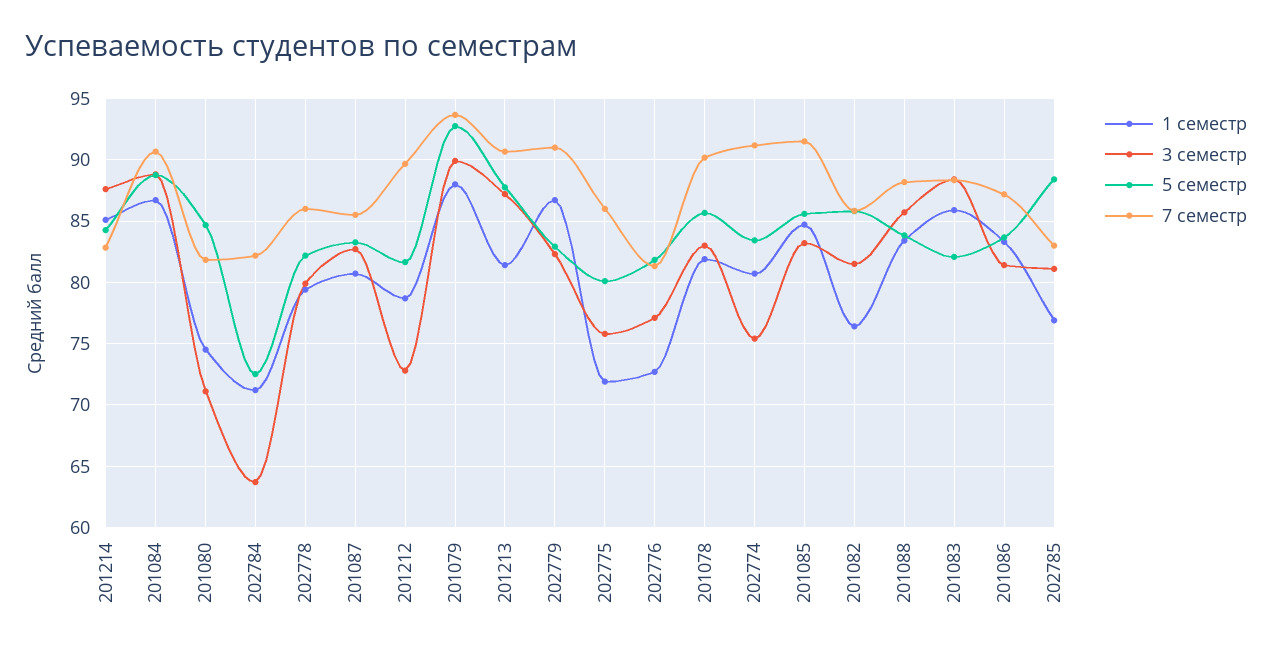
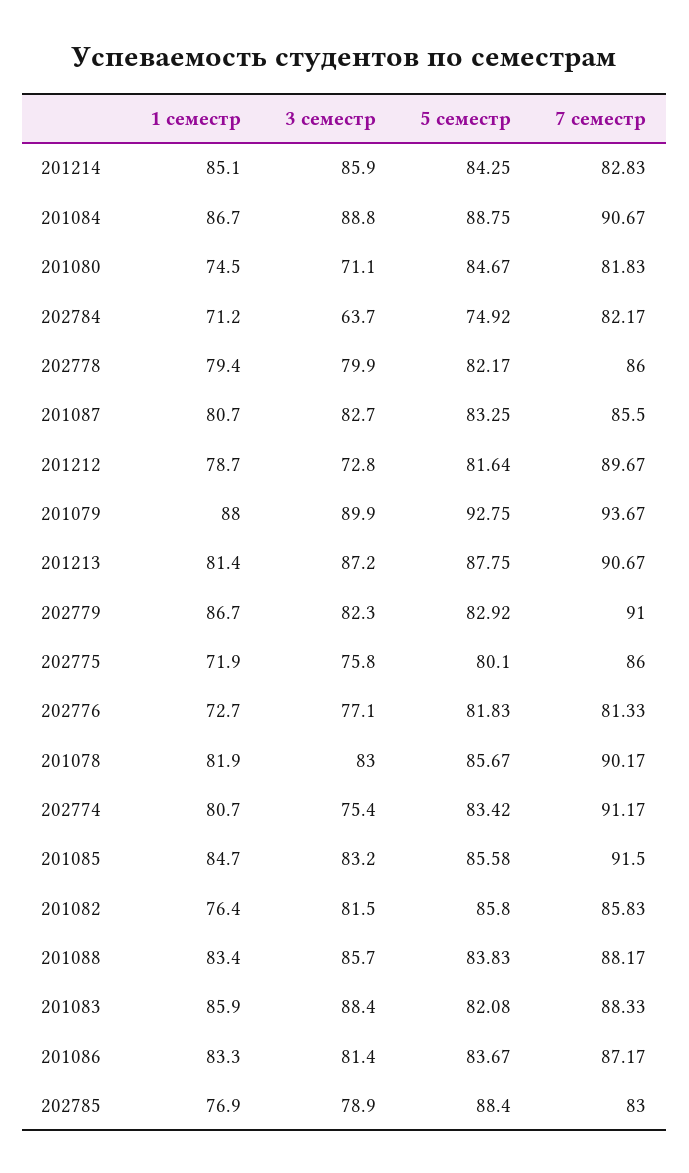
  {
    "1 семестр": {
      "201214": 85.1,
      "201084": 86.7,
      "201080": 74.5,
      "202784": 71.2,
      "202778": 79.4,
      "201087": 80.7,
      "201212": 78.7,
      "201079": 88,
      "201213": 81.4,
      "202779": 86.7,
      "202775": 71.9,
      "202776": 72.7,
      "201078": 81.9,
      "202774": 80.7,
      "201085": 84.7,
      "201082": 76.4,
      "201088": 83.4,
      "201083": 85.9,
      "201086": 83.3,
      "202785": 76.9
    },
    "3 семестр": {
-     "201214": 87.5,
+     "201214": 85.9,
      "201084": 88.8,
      "201080": 71.1,
      "202784": 63.7,
      "202778": 79.9,
      "201087": 82.7,
      "201212": 72.8,
      "201079": 89.9,
      "201213": 87.2,
      "202779": 82.3,
      "202775": 75.8,
      "202776": 77.1,
      "201078": 83,
      "202774": 75.4,
      "201085": 83.2,
      "201082": 81.5,
      "201088": 85.7,
      "201083": 88.4,
      "201086": 81.4,
-     "202785": 81
+     "202785": 78.9
    },
    "5 семестр": {
      "201214": 84.25,
      "201084": 88.75,
      "201080": 84.67,
-     "202784": 72.5,
+     "202784": 74.92,
      "202778": 82.17,
      "201087": 83.25,
      "201212": 81.64,
      "201079": 92.75,
      "201213": 87.75,
      "202779": 82.92,
      "202775": 80.1,
      "202776": 81.83,
      "201078": 85.67,
      "202774": 83.42,
      "201085": 85.58,
      "201082": 85.8,
      "201088": 83.83,
      "201083": 82.08,
      "201086": 83.67,
      "202785": 88.4
    },
    "7 семестр": {
      "201214": 82.83,
      "201084": 90.67,
      "201080": 81.83,
      "202784": 82.17,
      "202778": 86,
      "201087": 85.5,
      "201212": 89.67,
      "201079": 93.67,
      "201213": 90.67,
      "202779": 91,
      "202775": 86,
      "202776": 81.33,
      "201078": 90.17,
      "202774": 91.17,
      "201085": 91.5,
      "201082": 85.83,
      "201088": 88.17,
      "201083": 88.33,
      "201086": 87.17,
      "202785": 83
    }
  }

